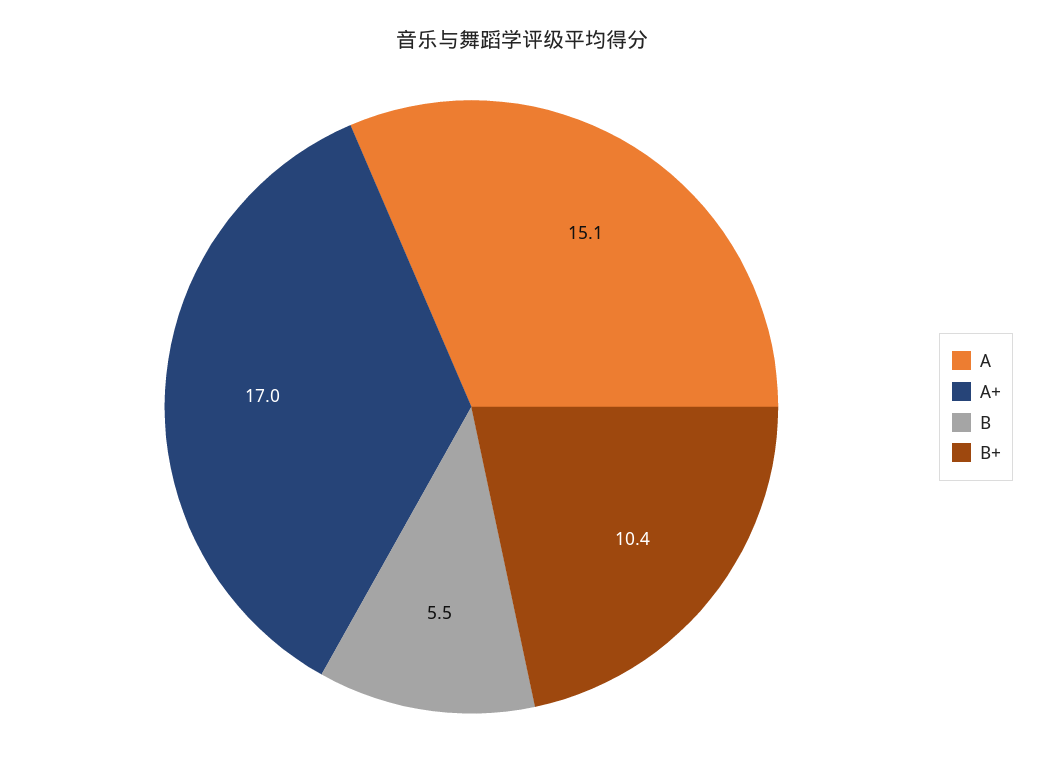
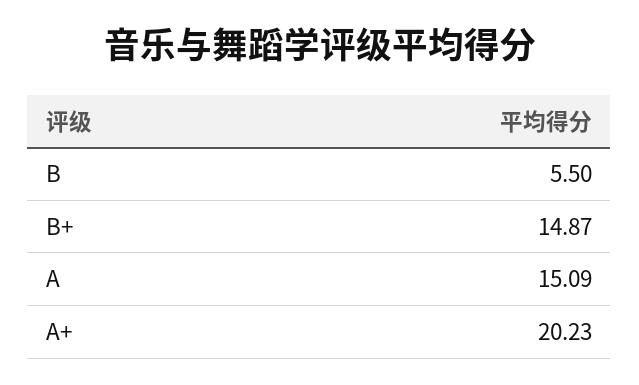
  {
    "A": 15.09,
-   "A+": 17,
+   "A+": 20.23,
    "B": 5.5,
-   "B+": 10.4
+   "B+": 14.87
  }

